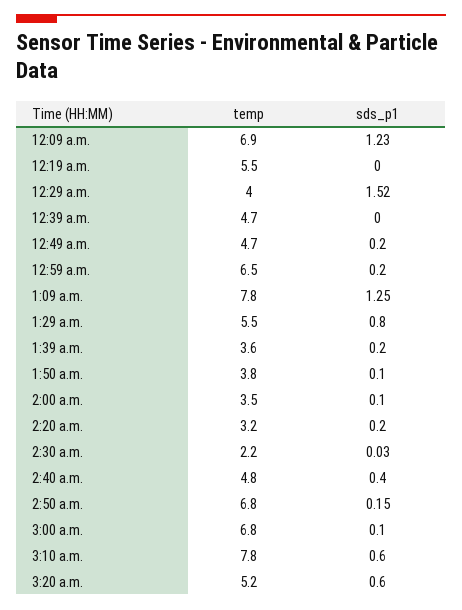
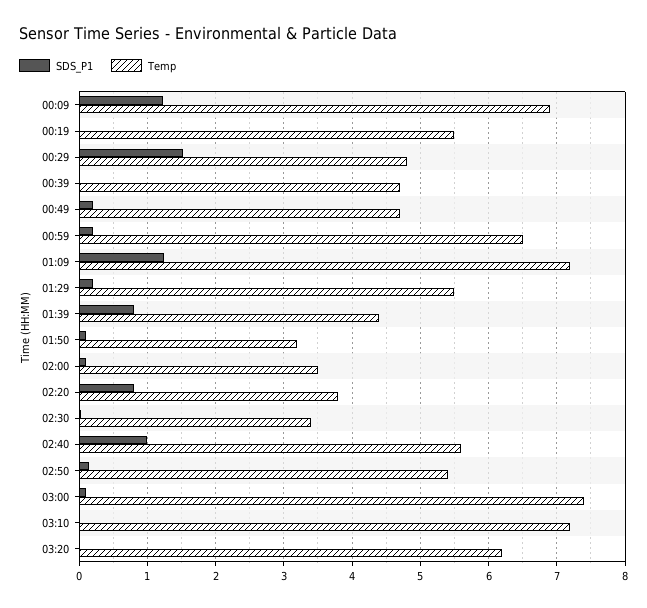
  {
    "temp": {
      "12:09 a.m.": 6.9,
      "12:19 a.m.": 5.5,
-     "12:29 a.m.": 4,
+     "12:29 a.m.": 4.8,
      "12:39 a.m.": 4.7,
      "12:49 a.m.": 4.7,
      "12:59 a.m.": 6.5,
-     "1:09 a.m.": 7.8,
+     "1:09 a.m.": 7.2,
      "1:29 a.m.": 5.5,
-     "1:39 a.m.": 3.6,
+     "1:39 a.m.": 4.4,
-     "1:50 a.m.": 3.8,
+     "1:50 a.m.": 3.2,
      "2:00 a.m.": 3.5,
-     "2:20 a.m.": 3.2,
+     "2:20 a.m.": 3.8,
-     "2:30 a.m.": 2.2,
+     "2:30 a.m.": 3.4,
-     "2:40 a.m.": 4.8,
+     "2:40 a.m.": 5.6,
-     "2:50 a.m.": 6.8,
+     "2:50 a.m.": 5.4,
-     "3:00 a.m.": 6.8,
+     "3:00 a.m.": 7.4,
-     "3:10 a.m.": 7.8,
+     "3:10 a.m.": 7.2,
-     "3:20 a.m.": 5.2
+     "3:20 a.m.": 6.2
    },
    "sds_p1": {
      "12:09 a.m.": 1.23,
      "12:19 a.m.": 0,
      "12:29 a.m.": 1.52,
      "12:39 a.m.": 0,
      "12:49 a.m.": 0.2,
      "12:59 a.m.": 0.2,
      "1:09 a.m.": 1.25,
-     "1:29 a.m.": 0.8,
+     "1:29 a.m.": 0.2,
-     "1:39 a.m.": 0.2,
+     "1:39 a.m.": 0.8,
      "1:50 a.m.": 0.1,
      "2:00 a.m.": 0.1,
-     "2:20 a.m.": 0.2,
+     "2:20 a.m.": 0.8,
      "2:30 a.m.": 0.03,
-     "2:40 a.m.": 0.4,
+     "2:40 a.m.": 1,
      "2:50 a.m.": 0.15,
      "3:00 a.m.": 0.1,
-     "3:10 a.m.": 0.6,
+     "3:10 a.m.": 0,
-     "3:20 a.m.": 0.6
+     "3:20 a.m.": 0
    }
  }

